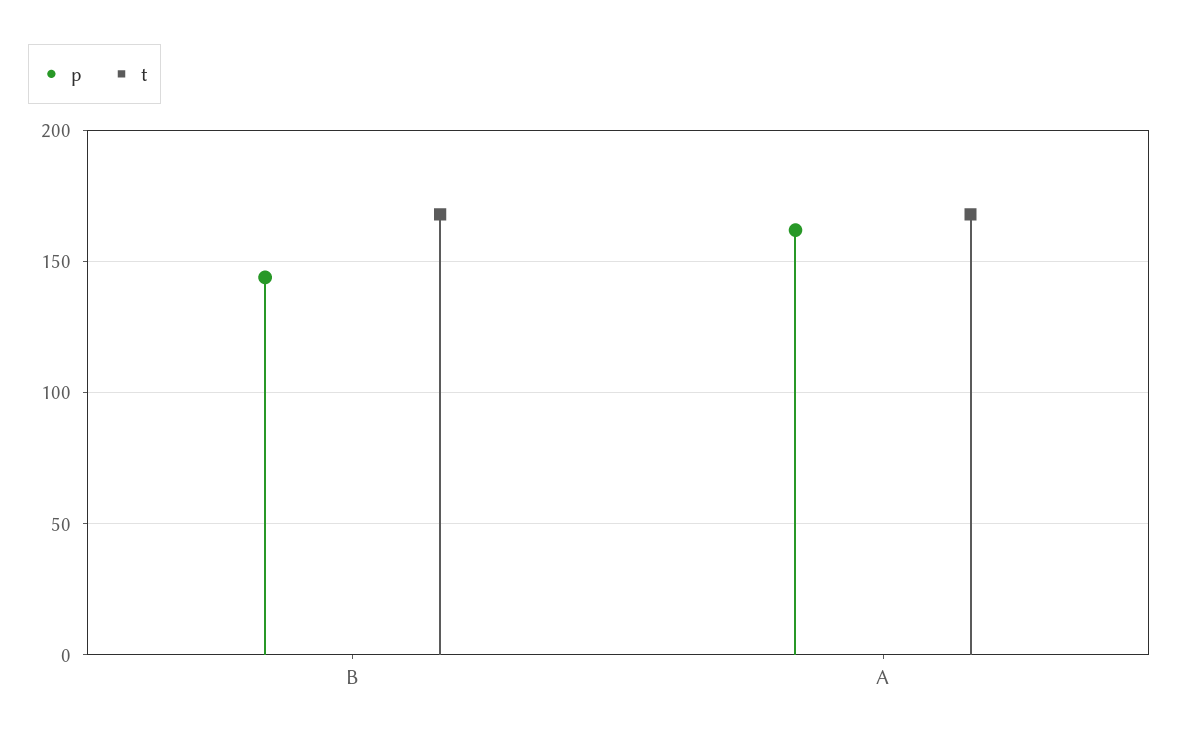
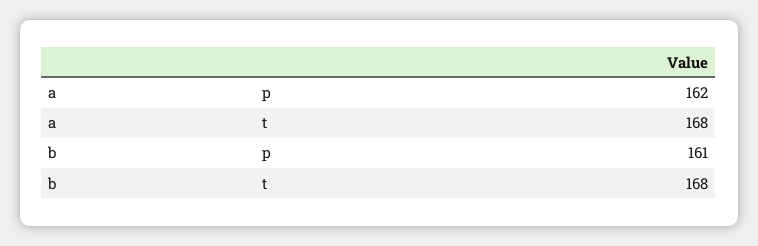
  {
    "p": {
-     "B": 145,
+     "B": 161,
      "A": 162
    },
    "t": {
      "B": 168,
      "A": 168
    }
  }

